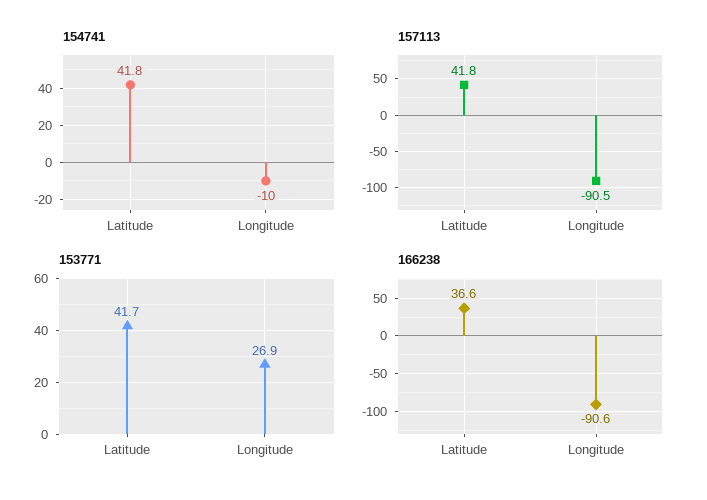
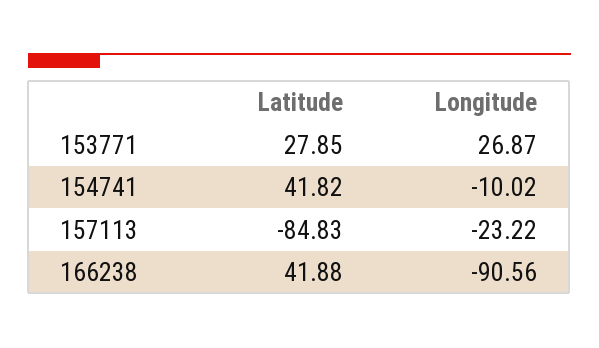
  {
    "154741": {
      "Latitude": 41.82,
      "Longitude": -10.02
    },
    "157113": {
-     "Latitude": 41.8,
+     "Latitude": -84.83,
-     "Longitude": -90.5
+     "Longitude": -23.22
    },
    "153771": {
-     "Latitude": 41.7,
+     "Latitude": 27.85,
      "Longitude": 26.87
    },
    "166238": {
-     "Latitude": 36.6,
+     "Latitude": 41.88,
      "Longitude": -90.56
    }
  }

